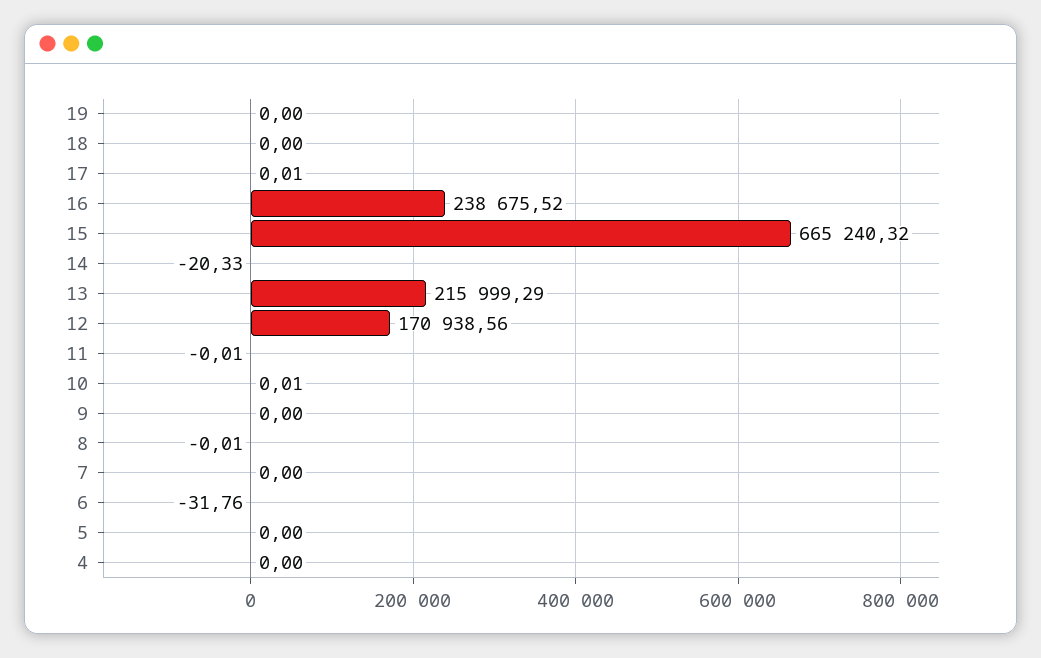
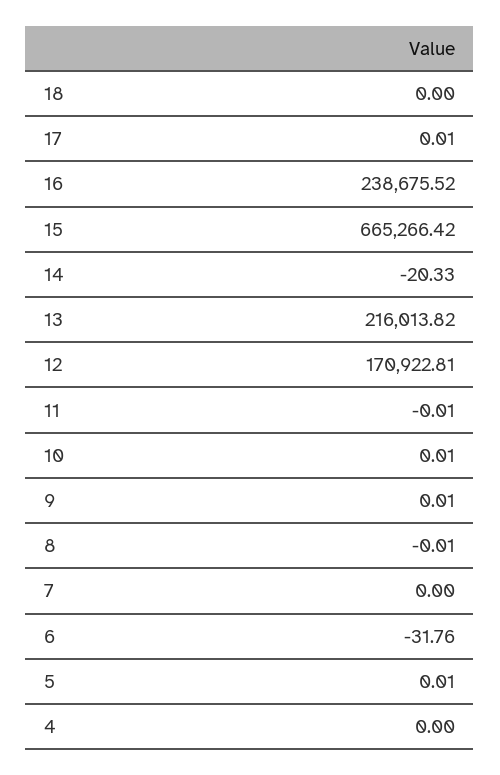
  {
-   "19": 0,
    "18": 0,
    "17": 0.01,
    "16": 238675.52,
-   "15": 665240.32,
+   "15": 665266.42,
    "14": -20.33,
-   "13": 215999.29,
+   "13": 216013.82,
-   "12": 170938.56,
+   "12": 170922.81,
    "11": -0.01,
    "10": 0.01,
-   "9": 0,
+   "9": 0.01,
    "8": -0.01,
    "7": 0,
    "6": -31.76,
-   "5": 0,
+   "5": 0.01,
    "4": 0
  }

